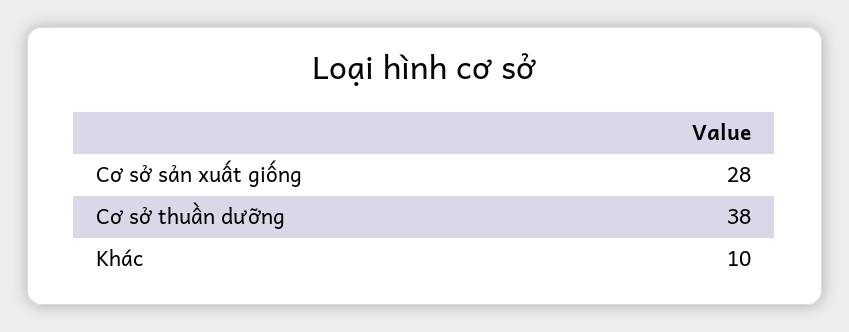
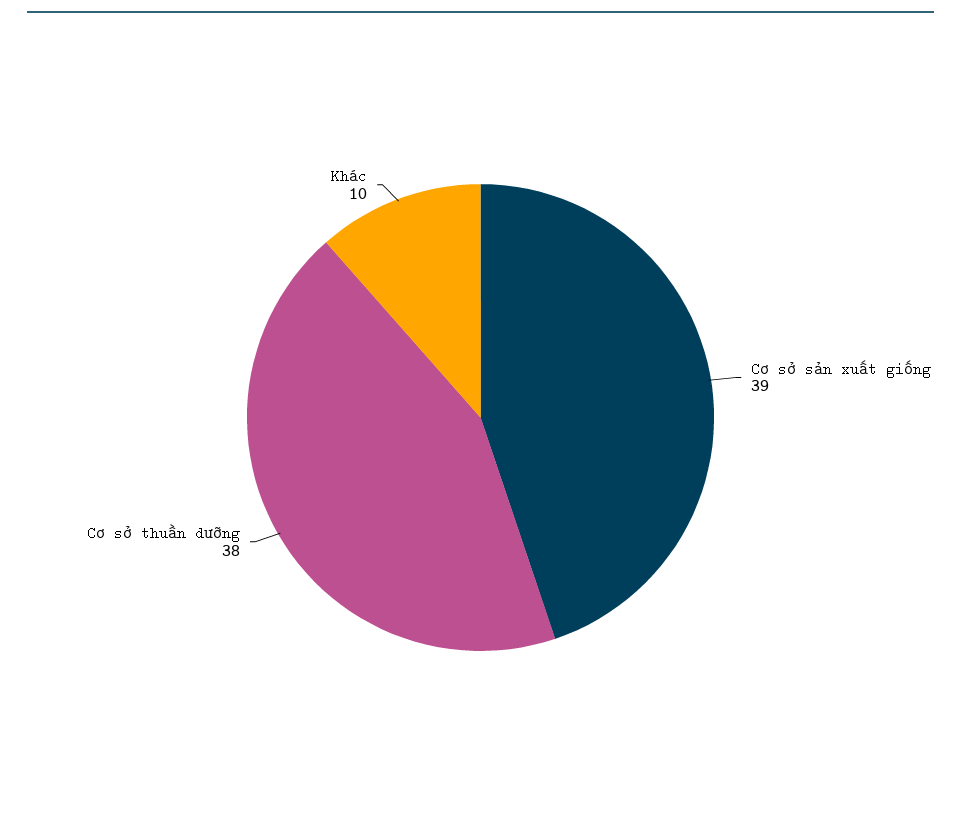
  {
-   "Cơ sở sản xuất giống": 28,
+   "Cơ sở sản xuất giống": 39,
    "Cơ sở thuần dưỡng": 38,
    "Khác": 10
  }

